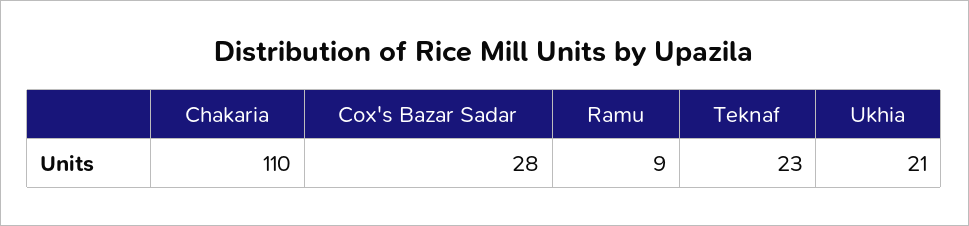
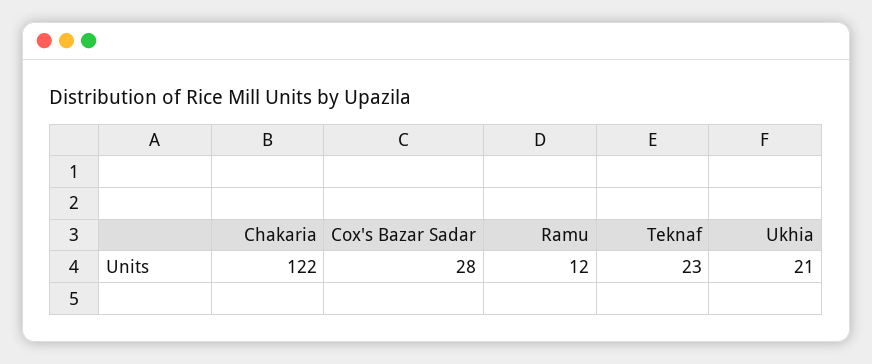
  {
-   "Chakaria": 110,
+   "Chakaria": 122,
    "Cox's Bazar Sadar": 28,
-   "Ramu": 9,
+   "Ramu": 12,
    "Teknaf": 23,
    "Ukhia": 21
  }

